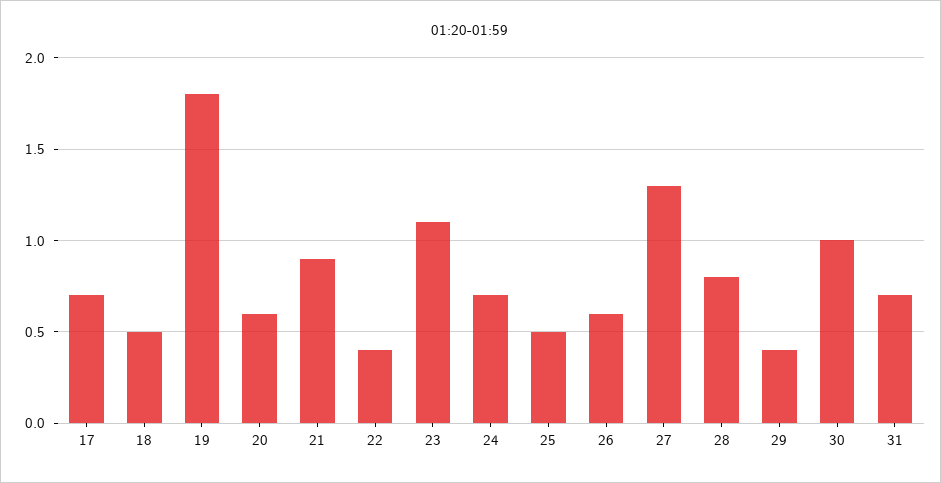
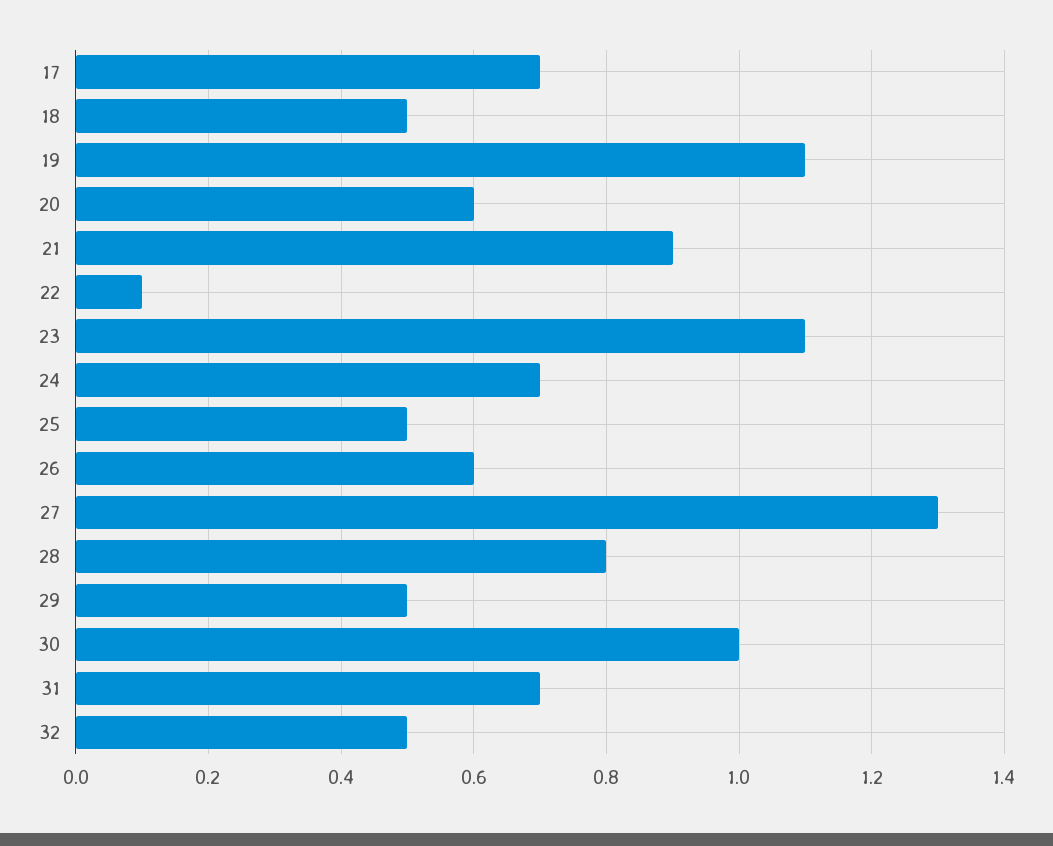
  {
    "17": 0.7,
    "18": 0.5,
-   "19": 1.8,
+   "19": 1.1,
    "20": 0.6,
    "21": 0.9,
-   "22": 0.4,
+   "22": 0.1,
    "23": 1.1,
    "24": 0.7,
    "25": 0.5,
    "26": 0.6,
    "27": 1.3,
    "28": 0.8,
-   "29": 0.4,
+   "29": 0.5,
    "30": 1,
-   "31": 0.7
+   "31": 0.7,
+   "32": 0.5
  }

